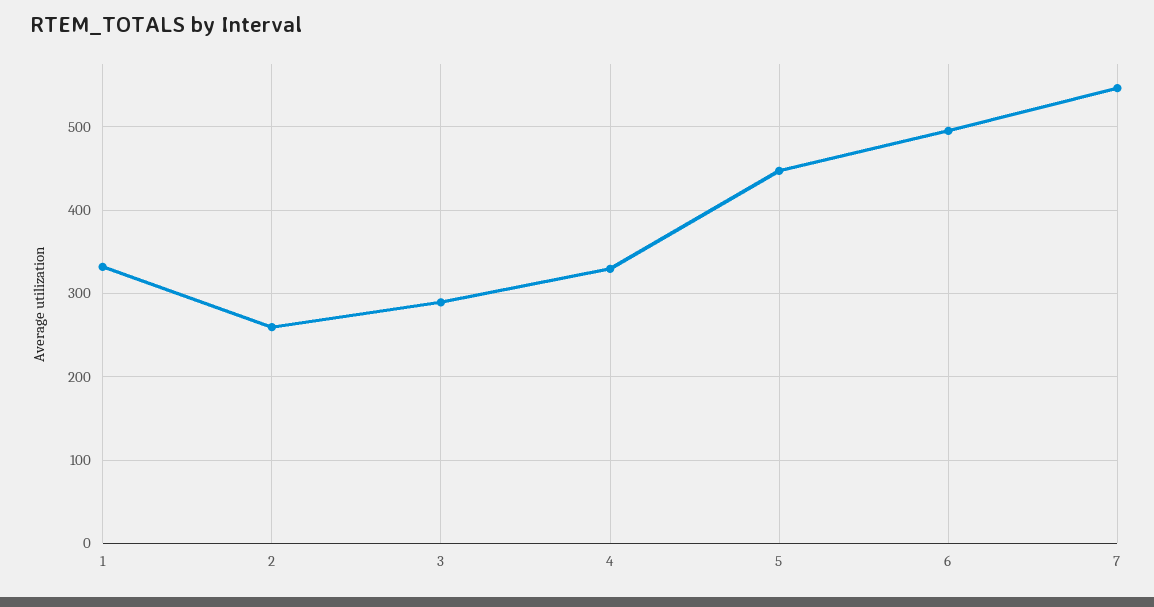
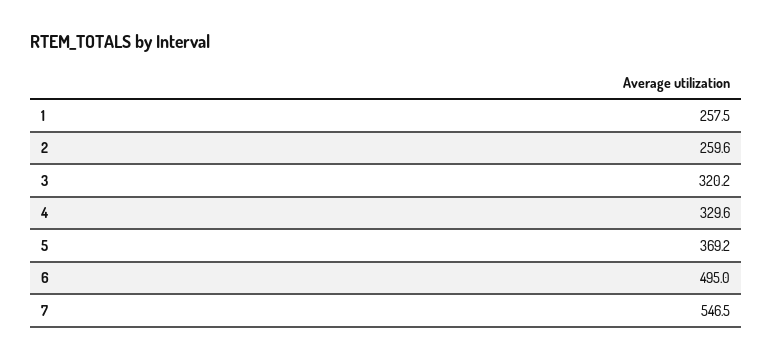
  {
-   "1": 330,
+   "1": 257.5,
    "2": 259.6,
-   "3": 290,
+   "3": 320.2,
    "4": 329.6,
-   "5": 450,
+   "5": 369.2,
    "6": 495,
    "7": 546.5
  }

